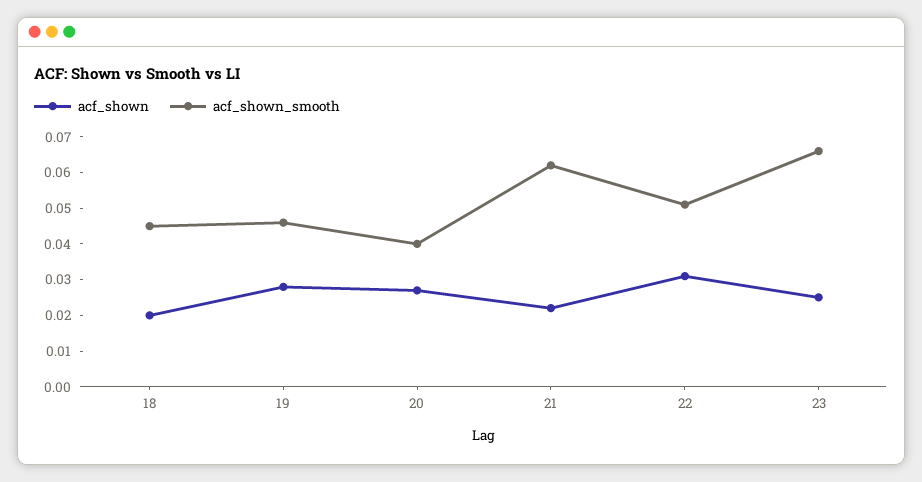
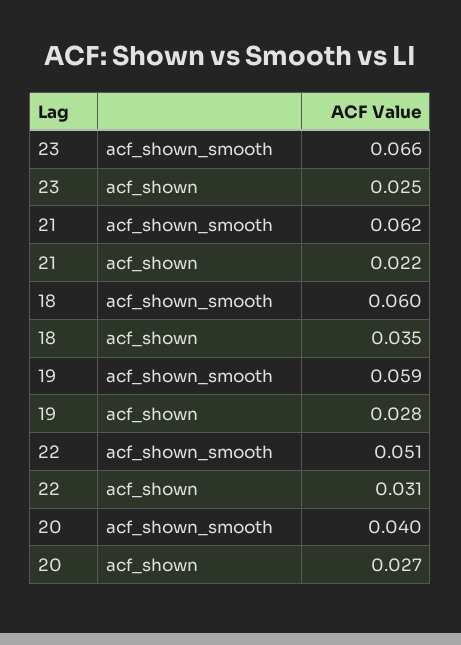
  {
    "acf_shown": {
-     "18": 0.02,
+     "18": 0.035,
      "19": 0.028,
      "20": 0.027,
      "21": 0.022,
      "22": 0.031,
      "23": 0.025
    },
    "acf_shown_smooth": {
-     "18": 0.045,
+     "18": 0.06,
-     "19": 0.045,
+     "19": 0.059,
      "20": 0.04,
      "21": 0.062,
      "22": 0.051,
      "23": 0.066
    }
  }

